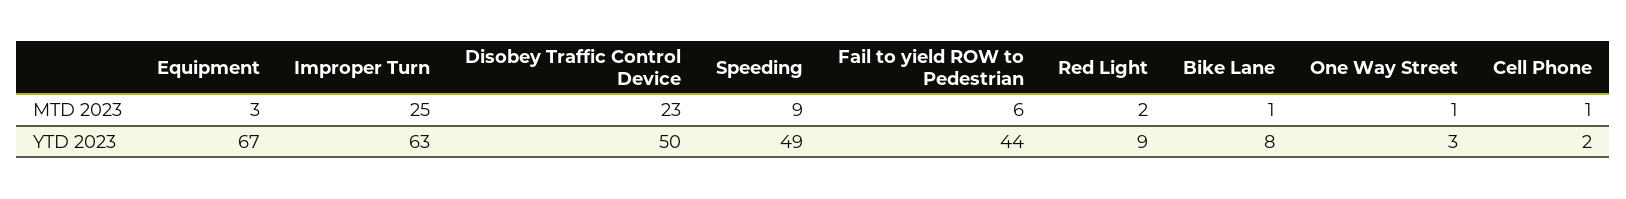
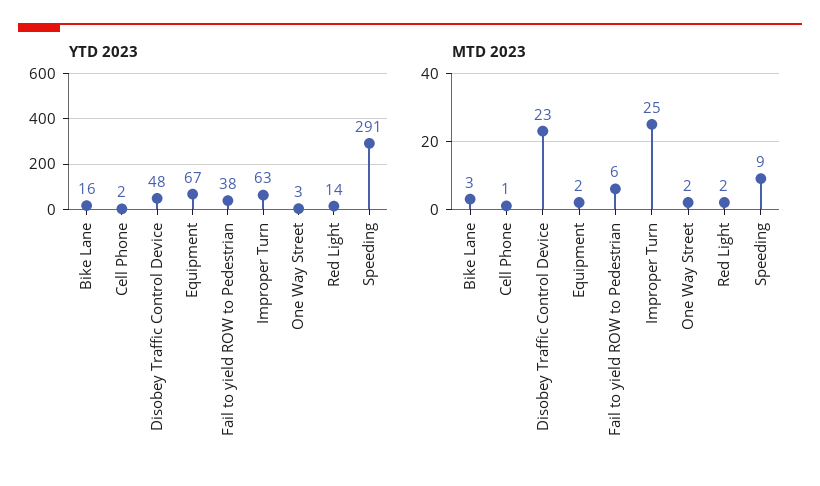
  {
    "MTD 2023": {
-     "Equipment": 3,
+     "Equipment": 2,
      "Improper Turn": 25,
      "Disobey Traffic Control Device": 23,
      "Speeding": 9,
      "Fail to yield ROW to Pedestrian": 6,
      "Red Light": 2,
-     "Bike Lane": 1,
+     "Bike Lane": 3,
-     "One Way Street": 1,
+     "One Way Street": 2,
      "Cell Phone": 1
    },
    "YTD 2023": {
      "Equipment": 67,
      "Improper Turn": 63,
-     "Disobey Traffic Control Device": 50,
+     "Disobey Traffic Control Device": 48,
-     "Speeding": 49,
+     "Speeding": 291,
-     "Fail to yield ROW to Pedestrian": 44,
+     "Fail to yield ROW to Pedestrian": 38,
-     "Red Light": 9,
+     "Red Light": 14,
-     "Bike Lane": 8,
+     "Bike Lane": 16,
      "One Way Street": 3,
      "Cell Phone": 2
    }
  }

